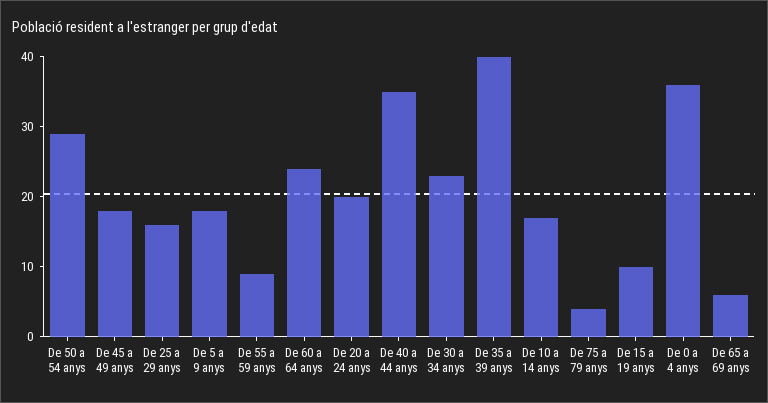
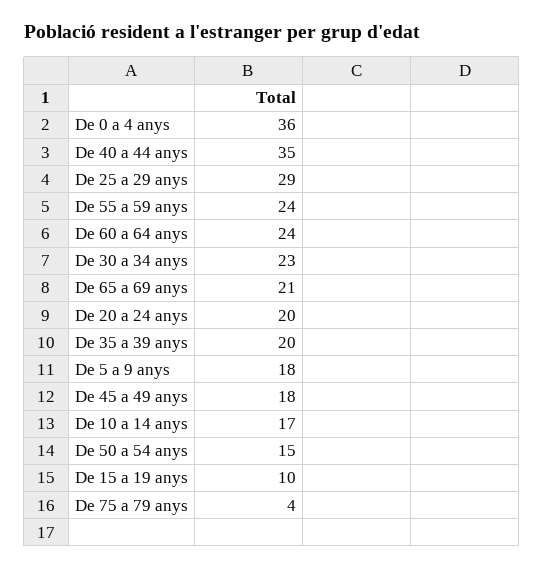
  {
-   "De 50 a 54 anys": 30,
+   "De 50 a 54 anys": 15,
    "De 45 a 49 anys": 18,
-   "De 25 a 29 anys": 15,
+   "De 25 a 29 anys": 29,
    "De 5 a 9 anys": 18,
-   "De 55 a 59 anys": 10,
+   "De 55 a 59 anys": 24,
    "De 60 a 64 anys": 24,
    "De 20 a 24 anys": 20,
    "De 40 a 44 anys": 35,
    "De 30 a 34 anys": 23,
-   "De 35 a 39 anys": 40,
+   "De 35 a 39 anys": 20,
    "De 10 a 14 anys": 17,
    "De 75 a 79 anys": 4,
    "De 15 a 19 anys": 10,
    "De 0 a 4 anys": 36,
-   "De 65 a 69 anys": 5
+   "De 65 a 69 anys": 21
  }

